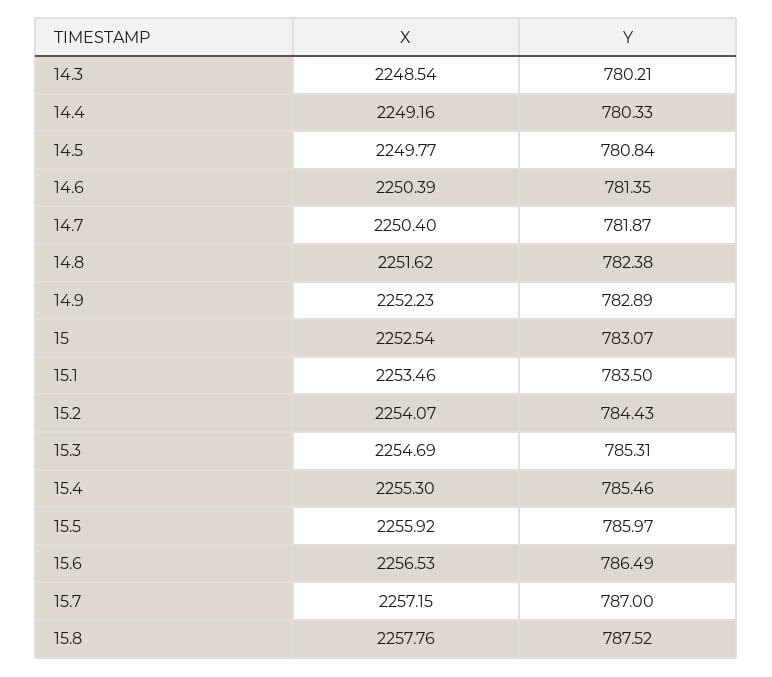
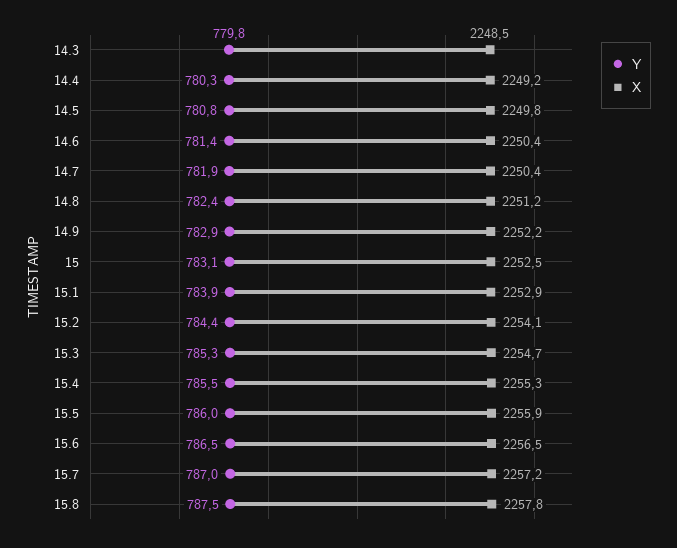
  {
    "X": {
      "14.3": 2248.54,
      "14.4": 2249.16,
      "14.5": 2249.77,
      "14.6": 2250.39,
      "14.7": 2250.4,
-     "14.8": 2251.62,
+     "14.8": 2251.2,
      "14.9": 2252.23,
      "15": 2252.54,
-     "15.1": 2253.46,
+     "15.1": 2252.9,
      "15.2": 2254.07,
      "15.3": 2254.69,
      "15.4": 2255.3,
      "15.5": 2255.92,
      "15.6": 2256.53,
      "15.7": 2257.15,
      "15.8": 2257.76
    },
    "Y": {
-     "14.3": 780.21,
+     "14.3": 779.8,
      "14.4": 780.33,
      "14.5": 780.84,
      "14.6": 781.35,
      "14.7": 781.87,
      "14.8": 782.38,
      "14.9": 782.89,
      "15": 783.07,
-     "15.1": 783.5,
+     "15.1": 783.9,
      "15.2": 784.43,
      "15.3": 785.31,
      "15.4": 785.46,
      "15.5": 785.97,
      "15.6": 786.49,
      "15.7": 787,
      "15.8": 787.52
    }
  }

